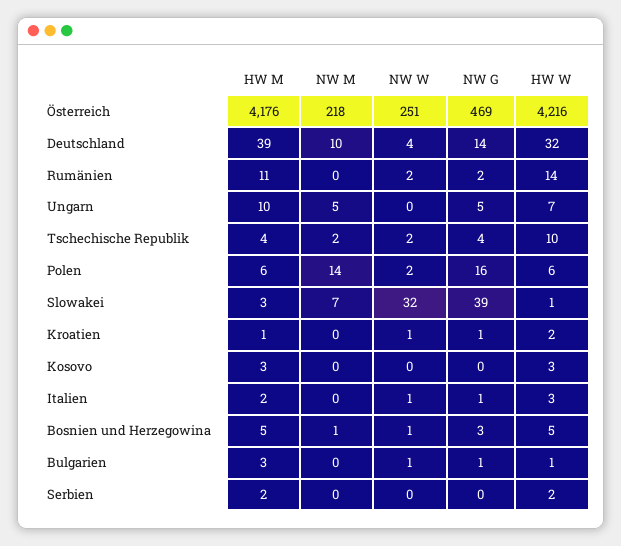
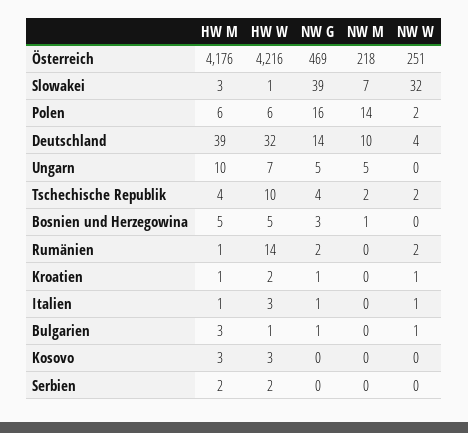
  {
    "HW M": {
      "Österreich": 4176,
      "Deutschland": 39,
-     "Rumänien": 11,
+     "Rumänien": 1,
      "Ungarn": 10,
      "Tschechische Republik": 4,
      "Polen": 6,
      "Slowakei": 3,
      "Kroatien": 1,
      "Kosovo": 3,
-     "Italien": 2,
+     "Italien": 1,
      "Bosnien und Herzegowina": 5,
      "Bulgarien": 3,
      "Serbien": 2
    },
    "NW M": {
      "Österreich": 218,
      "Deutschland": 10,
      "Rumänien": 0,
      "Ungarn": 5,
      "Tschechische Republik": 2,
      "Polen": 14,
      "Slowakei": 7,
      "Kroatien": 0,
      "Kosovo": 0,
      "Italien": 0,
      "Bosnien und Herzegowina": 1,
      "Bulgarien": 0,
      "Serbien": 0
    },
    "NW W": {
      "Österreich": 251,
      "Deutschland": 4,
      "Rumänien": 2,
      "Ungarn": 0,
      "Tschechische Republik": 2,
      "Polen": 2,
      "Slowakei": 32,
      "Kroatien": 1,
      "Kosovo": 0,
      "Italien": 1,
-     "Bosnien und Herzegowina": 1,
+     "Bosnien und Herzegowina": 0,
      "Bulgarien": 1,
      "Serbien": 0
    },
    "NW G": {
      "Österreich": 469,
      "Deutschland": 14,
      "Rumänien": 2,
      "Ungarn": 5,
      "Tschechische Republik": 4,
      "Polen": 16,
      "Slowakei": 39,
      "Kroatien": 1,
      "Kosovo": 0,
      "Italien": 1,
      "Bosnien und Herzegowina": 3,
      "Bulgarien": 1,
      "Serbien": 0
    },
    "HW W": {
      "Österreich": 4216,
      "Deutschland": 32,
      "Rumänien": 14,
      "Ungarn": 7,
      "Tschechische Republik": 10,
      "Polen": 6,
      "Slowakei": 1,
      "Kroatien": 2,
      "Kosovo": 3,
      "Italien": 3,
      "Bosnien und Herzegowina": 5,
      "Bulgarien": 1,
      "Serbien": 2
    }
  }

